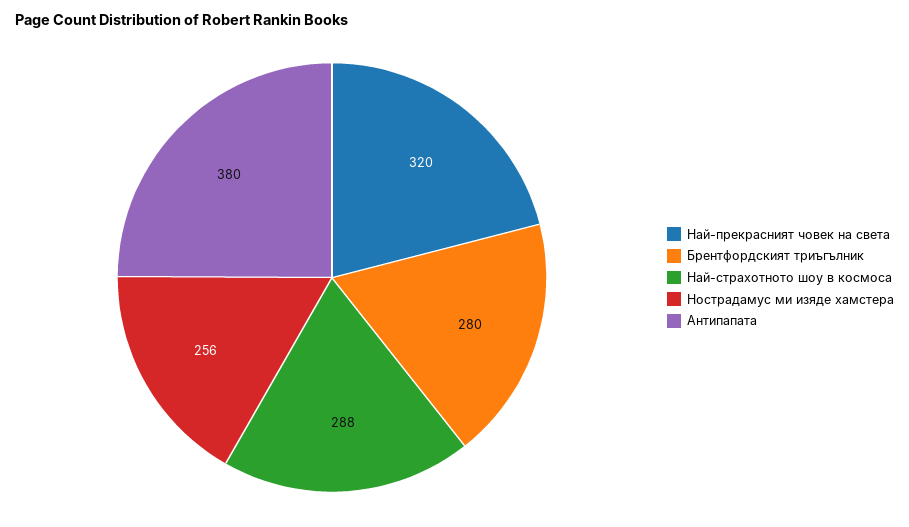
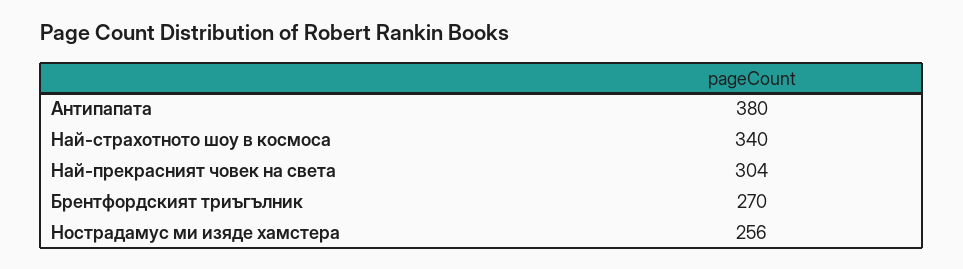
  {
-   "Най-прекрасният човек на света": 320,
+   "Най-прекрасният човек на света": 304,
-   "Брентфордският триъгълник": 280,
+   "Брентфордският триъгълник": 270,
-   "Най-страхотното шоу в космоса": 288,
+   "Най-страхотното шоу в космоса": 340,
    "Нострадамус ми изяде хамстера": 256,
    "Антипапата": 380
  }

